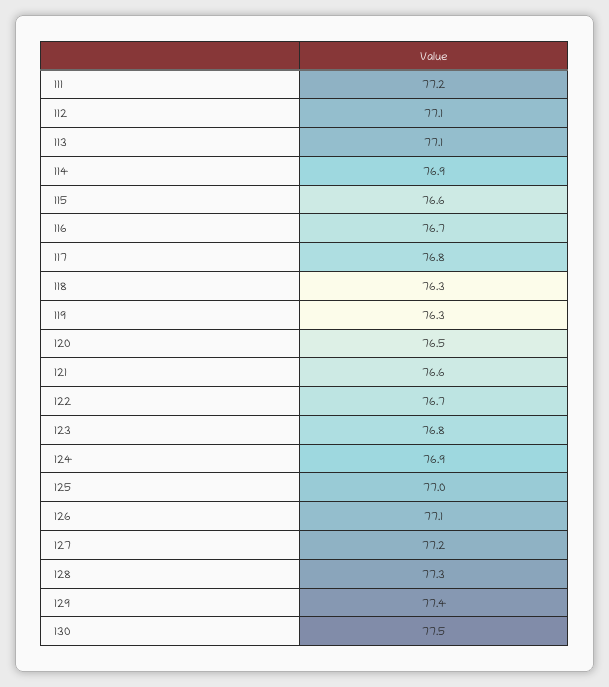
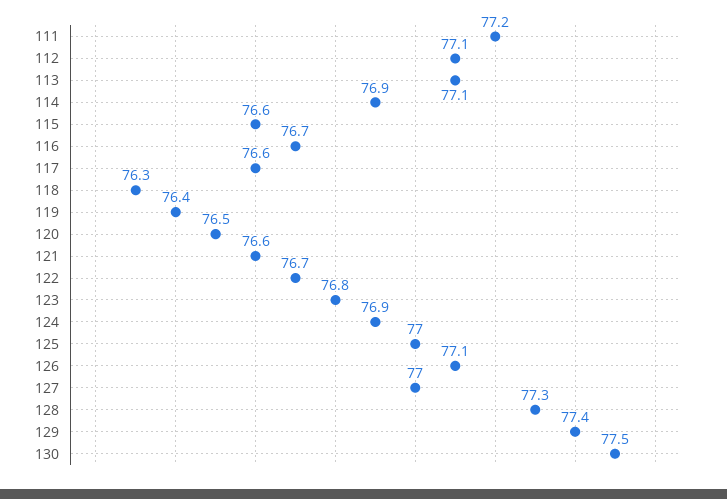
  {
    "111": 77.2,
    "112": 77.1,
    "113": 77.1,
    "114": 76.9,
    "115": 76.6,
    "116": 76.7,
-   "117": 76.8,
+   "117": 76.6,
    "118": 76.3,
-   "119": 76.3,
+   "119": 76.4,
    "120": 76.5,
    "121": 76.6,
    "122": 76.7,
    "123": 76.8,
    "124": 76.9,
    "125": 77,
    "126": 77.1,
-   "127": 77.2,
+   "127": 77,
    "128": 77.3,
    "129": 77.4,
    "130": 77.5
  }

